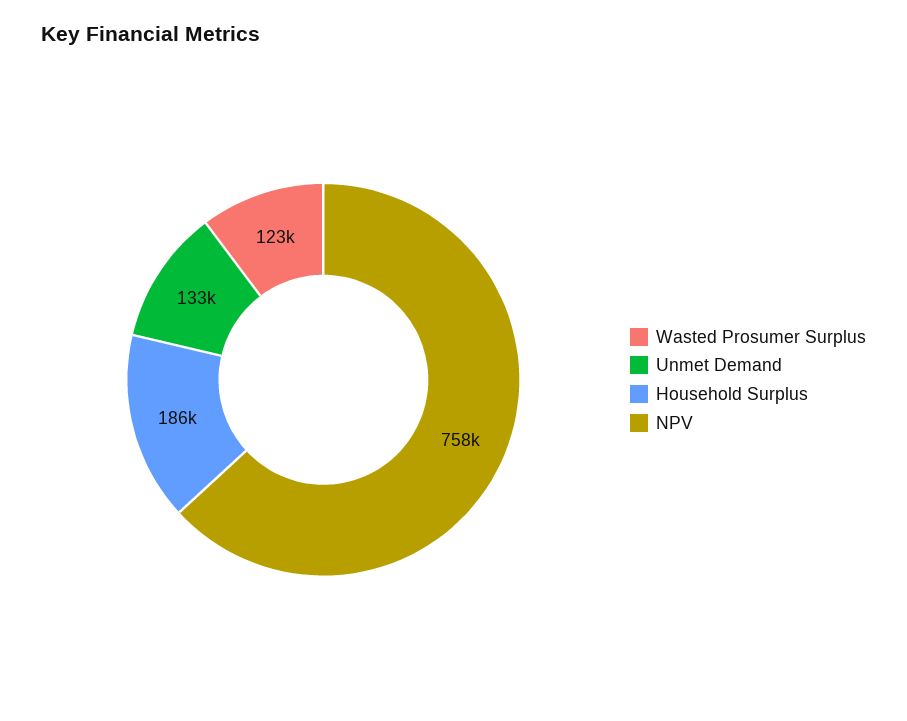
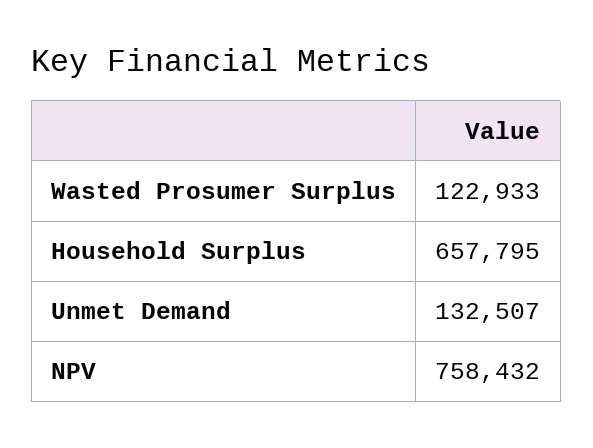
  {
    "Wasted Prosumer Surplus": 122933,
    "Unmet Demand": 132507,
-   "Household Surplus": 186000,
+   "Household Surplus": 657795,
    "NPV": 758432
  }

